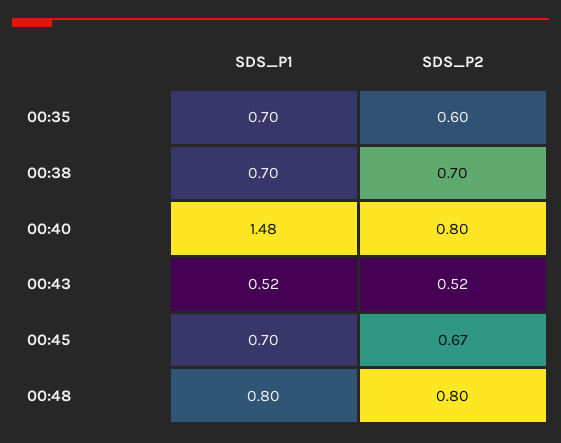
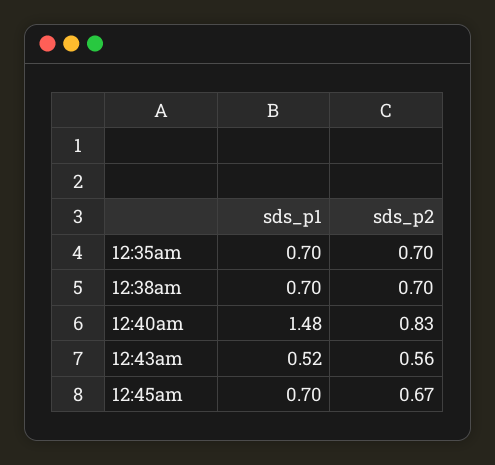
  {
    "SDS_P1": {
      "00:35": 0.7,
      "00:38": 0.7,
      "00:40": 1.48,
      "00:43": 0.52,
-     "00:45": 0.7,
+     "00:45": 0.7
-     "00:48": 0.8
    },
    "SDS_P2": {
-     "00:35": 0.6,
+     "00:35": 0.7,
      "00:38": 0.7,
-     "00:40": 0.8,
+     "00:40": 0.83,
-     "00:43": 0.52,
+     "00:43": 0.56,
-     "00:45": 0.67,
+     "00:45": 0.67
-     "00:48": 0.8
    }
  }

